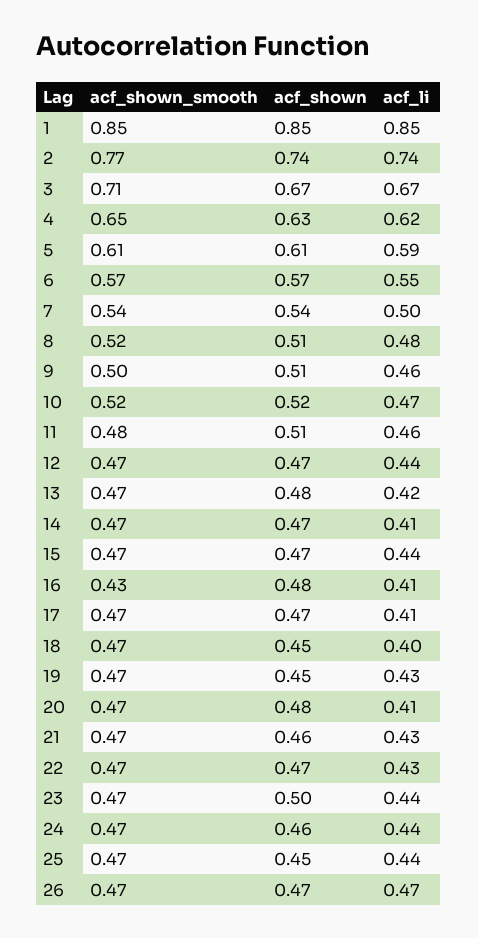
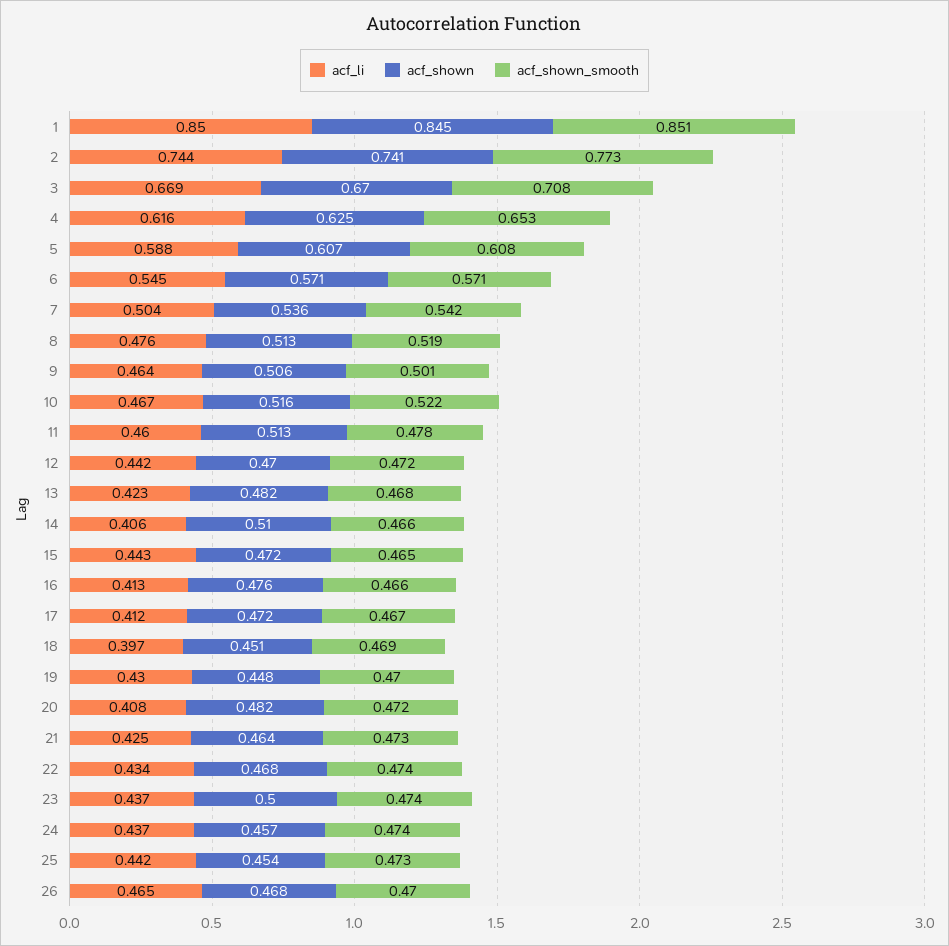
  {
    "acf_shown_smooth": {
      "1": 0.851,
      "2": 0.773,
      "3": 0.708,
      "4": 0.653,
      "5": 0.608,
      "6": 0.571,
      "7": 0.542,
      "8": 0.519,
      "9": 0.501,
      "10": 0.522,
      "11": 0.478,
      "12": 0.472,
      "13": 0.468,
      "14": 0.466,
      "15": 0.465,
-     "16": 0.43,
+     "16": 0.466,
      "17": 0.467,
      "18": 0.469,
      "19": 0.47,
      "20": 0.472,
      "21": 0.473,
      "22": 0.474,
      "23": 0.474,
      "24": 0.474,
      "25": 0.473,
      "26": 0.47
    },
    "acf_shown": {
      "1": 0.845,
      "2": 0.741,
      "3": 0.67,
      "4": 0.625,
      "5": 0.607,
      "6": 0.571,
      "7": 0.536,
      "8": 0.513,
      "9": 0.506,
      "10": 0.516,
      "11": 0.513,
      "12": 0.47,
      "13": 0.482,
-     "14": 0.47,
+     "14": 0.51,
      "15": 0.472,
      "16": 0.476,
      "17": 0.472,
      "18": 0.451,
      "19": 0.448,
      "20": 0.482,
      "21": 0.464,
      "22": 0.468,
      "23": 0.5,
      "24": 0.457,
      "25": 0.454,
      "26": 0.468
    },
    "acf_li": {
      "1": 0.85,
      "2": 0.744,
      "3": 0.669,
      "4": 0.616,
      "5": 0.588,
      "6": 0.545,
      "7": 0.504,
      "8": 0.476,
      "9": 0.464,
      "10": 0.467,
      "11": 0.46,
      "12": 0.442,
      "13": 0.423,
      "14": 0.406,
      "15": 0.443,
      "16": 0.413,
      "17": 0.412,
      "18": 0.397,
      "19": 0.43,
      "20": 0.408,
      "21": 0.425,
      "22": 0.434,
      "23": 0.437,
      "24": 0.437,
      "25": 0.442,
      "26": 0.465
    }
  }

